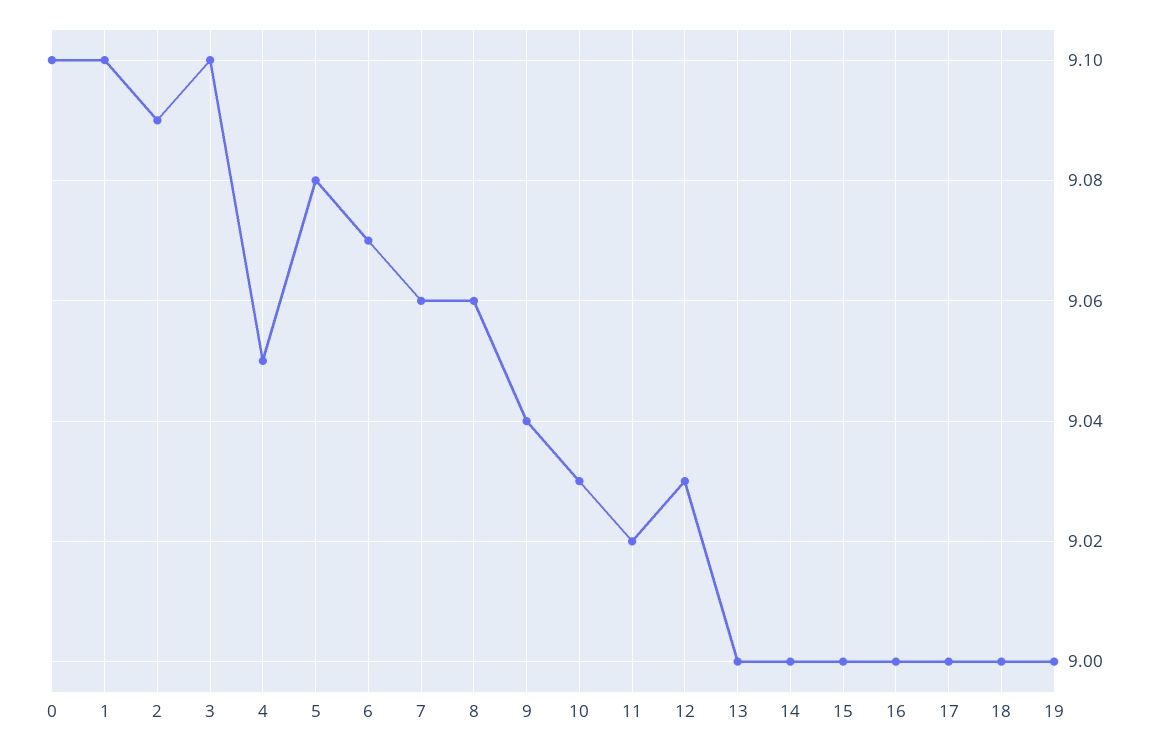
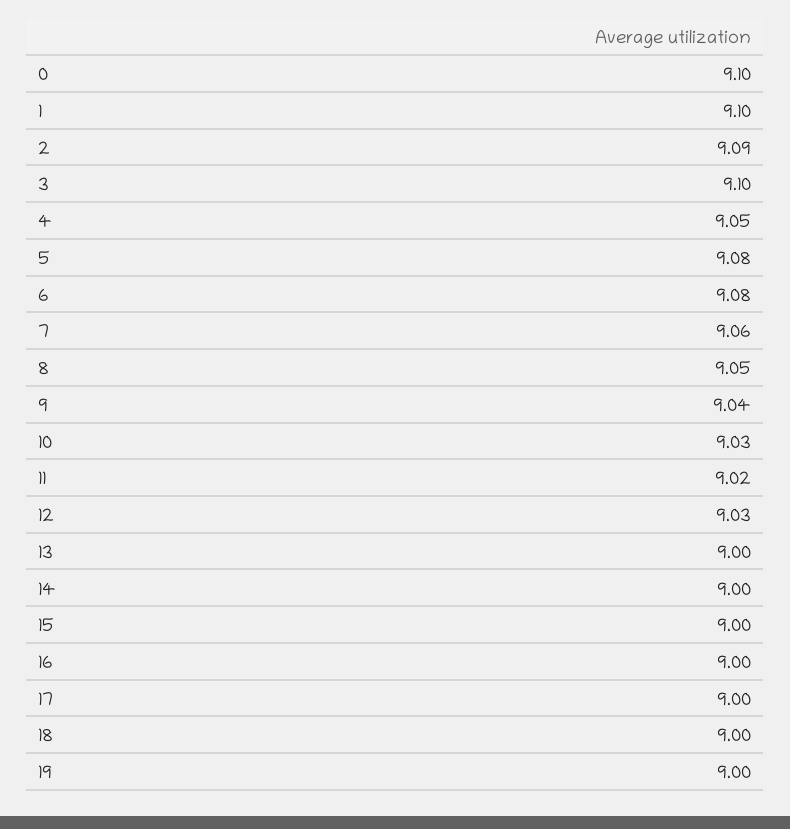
  {
    "0": 9.1,
    "1": 9.1,
    "2": 9.09,
    "3": 9.1,
    "4": 9.05,
    "5": 9.08,
-   "6": 9.07,
+   "6": 9.08,
    "7": 9.06,
-   "8": 9.06,
+   "8": 9.05,
    "9": 9.04,
    "10": 9.03,
    "11": 9.02,
    "12": 9.03,
    "13": 9,
    "14": 9,
    "15": 9,
    "16": 9,
    "17": 9,
    "18": 9,
    "19": 9
  }

